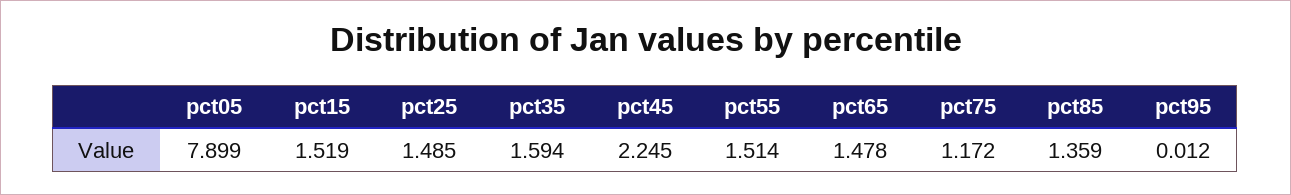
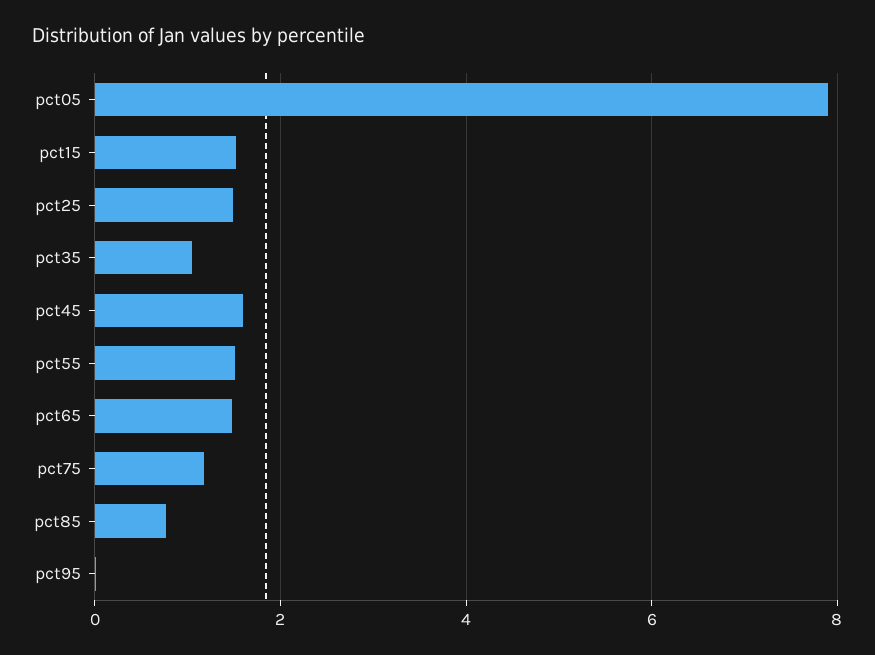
  {
    "pct05": 7.899,
    "pct15": 1.519,
    "pct25": 1.485,
-   "pct35": 1.594,
+   "pct35": 1,
-   "pct45": 2.245,
+   "pct45": 1.6,
    "pct55": 1.514,
    "pct65": 1.478,
    "pct75": 1.172,
-   "pct85": 1.359,
+   "pct85": 0.8,
    "pct95": 0.012
  }

